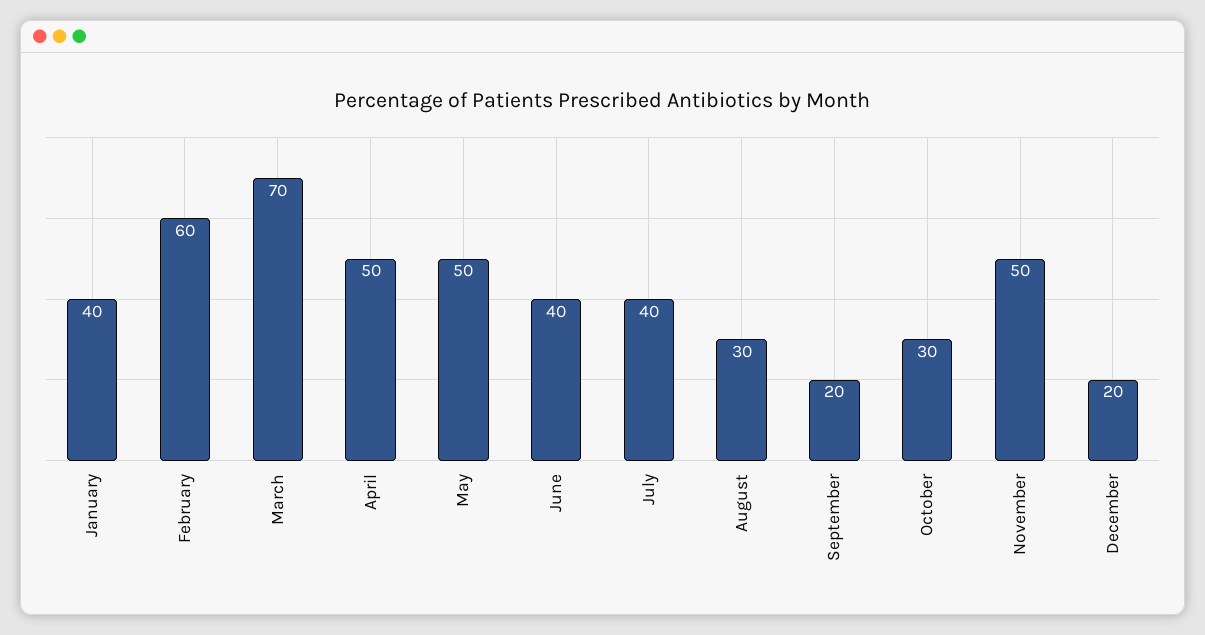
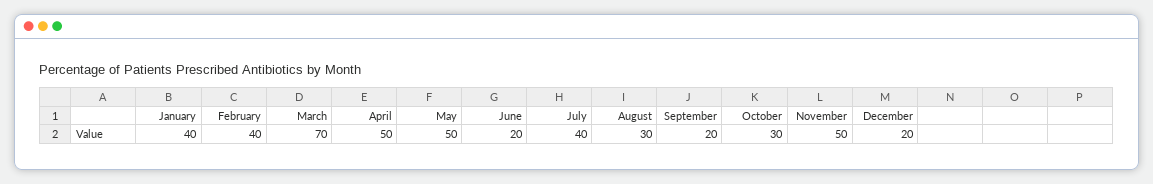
  {
    "January": 40,
-   "February": 60,
+   "February": 40,
    "March": 70,
    "April": 50,
    "May": 50,
-   "June": 40,
+   "June": 20,
    "July": 40,
    "August": 30,
    "September": 20,
    "October": 30,
    "November": 50,
    "December": 20
  }

